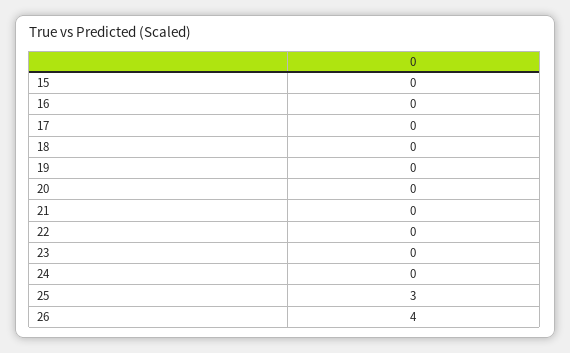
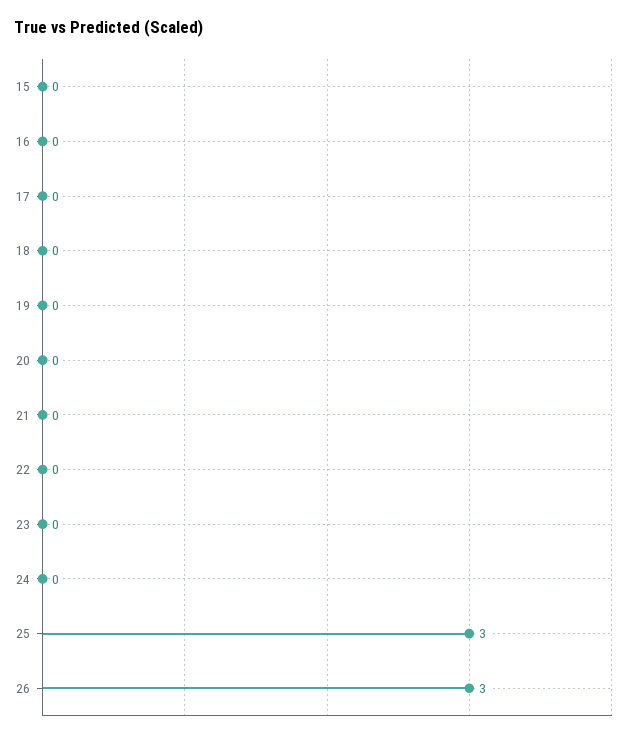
  {
    "15": 0,
    "16": 0,
    "17": 0,
    "18": 0,
    "19": 0,
    "20": 0,
    "21": 0,
    "22": 0,
    "23": 0,
    "24": 0,
    "25": 3,
-   "26": 4
+   "26": 3
  }

